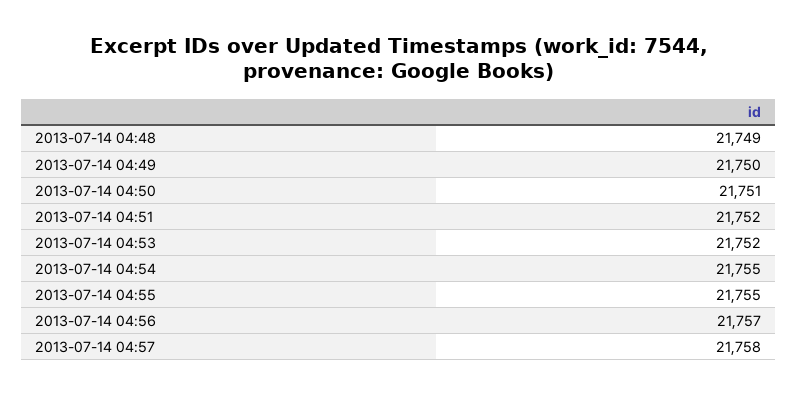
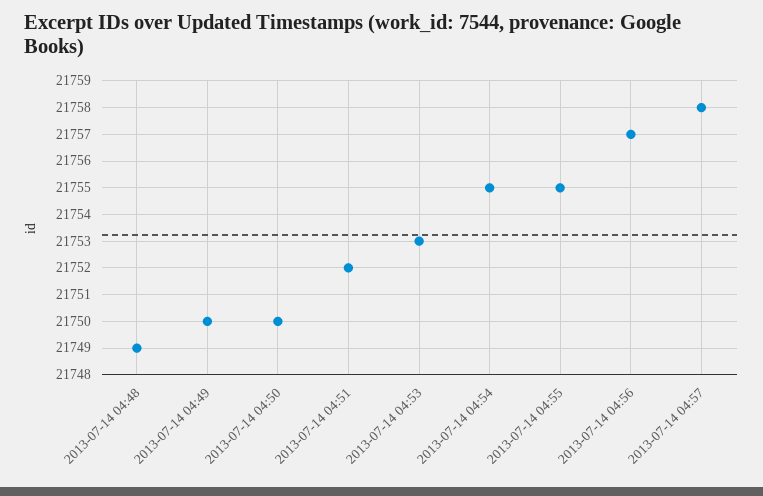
  {
    "2013-07-14 04:48": 21749,
    "2013-07-14 04:49": 21750,
-   "2013-07-14 04:50": 21751,
+   "2013-07-14 04:50": 21750,
    "2013-07-14 04:51": 21752,
-   "2013-07-14 04:53": 21752,
+   "2013-07-14 04:53": 21753,
    "2013-07-14 04:54": 21755,
    "2013-07-14 04:55": 21755,
    "2013-07-14 04:56": 21757,
    "2013-07-14 04:57": 21758
  }

